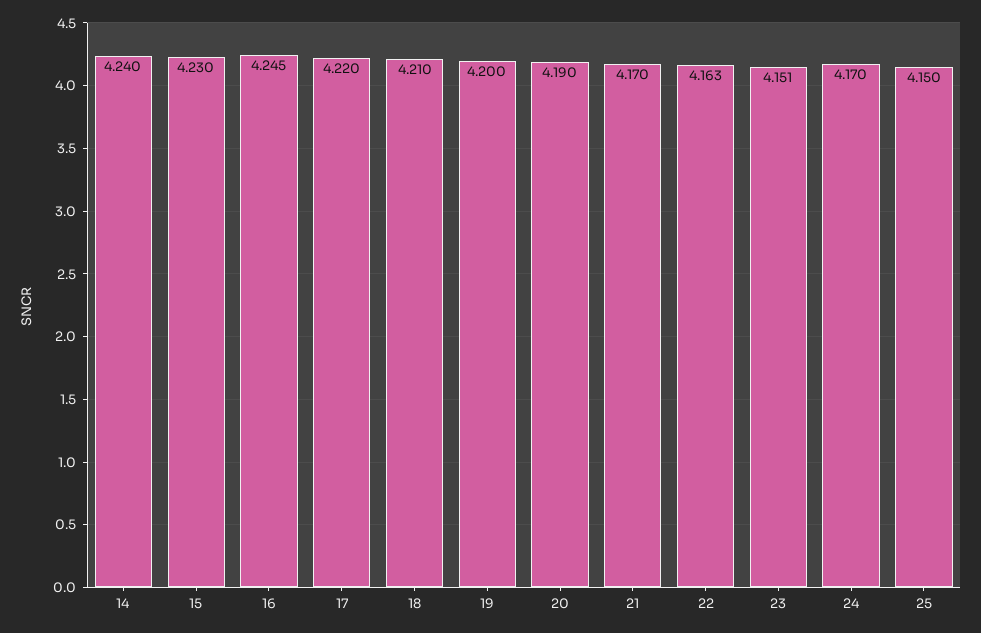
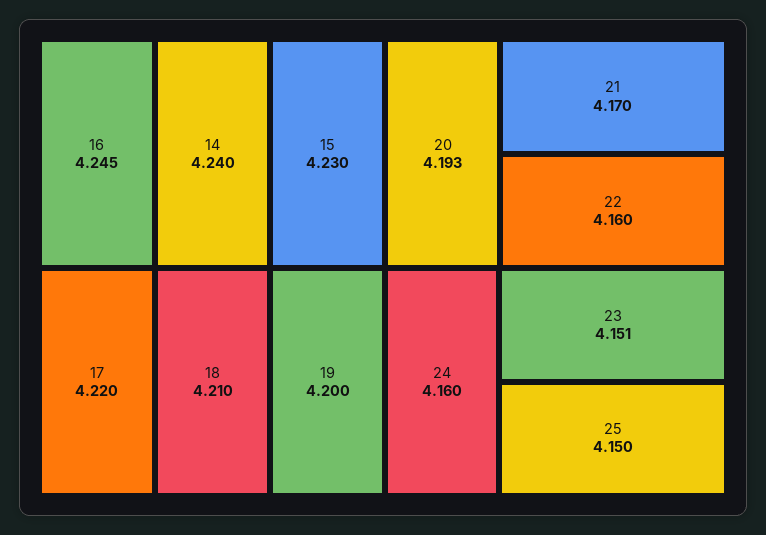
  {
    "14": 4.24,
    "15": 4.23,
    "16": 4.245,
    "17": 4.22,
    "18": 4.21,
    "19": 4.2,
-   "20": 4.19,
+   "20": 4.193,
    "21": 4.17,
-   "22": 4.163,
+   "22": 4.16,
    "23": 4.151,
-   "24": 4.17,
+   "24": 4.16,
    "25": 4.15
  }

